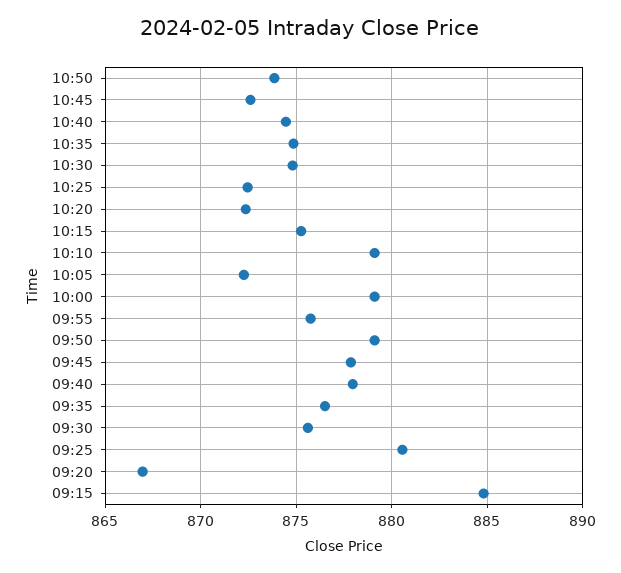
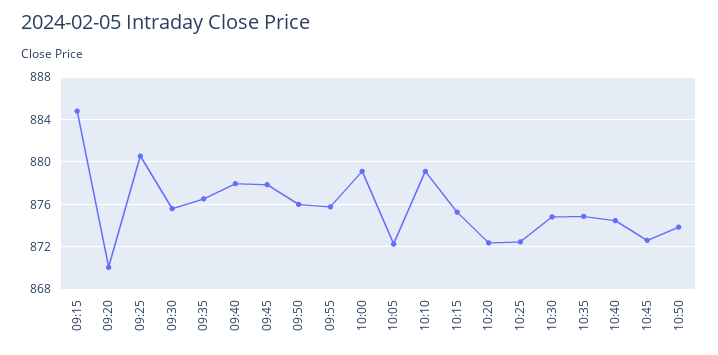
  {
    "10:50": 874,
    "10:45": 872.5,
    "10:40": 874.5,
    "10:35": 875,
    "10:30": 875,
    "10:25": 872.5,
    "10:20": 872.5,
    "10:15": 875.5,
    "10:10": 879,
    "10:05": 872.5,
    "10:00": 879,
    "09:55": 876,
-   "09:50": 879,
+   "09:50": 876,
    "09:45": 878,
    "09:40": 878,
    "09:35": 876.5,
    "09:30": 875.5,
    "09:25": 880.5,
-   "09:20": 867,
+   "09:20": 870,
    "09:15": 885
  }

